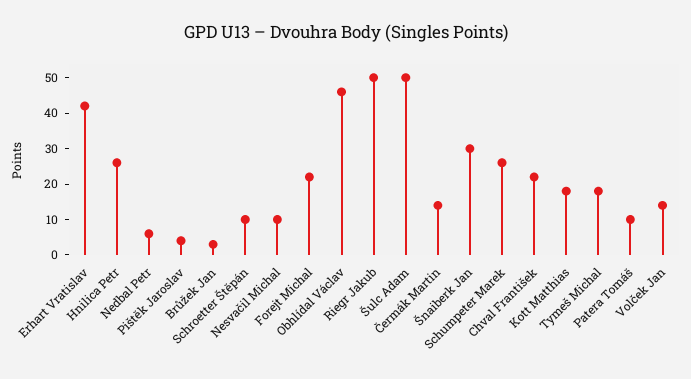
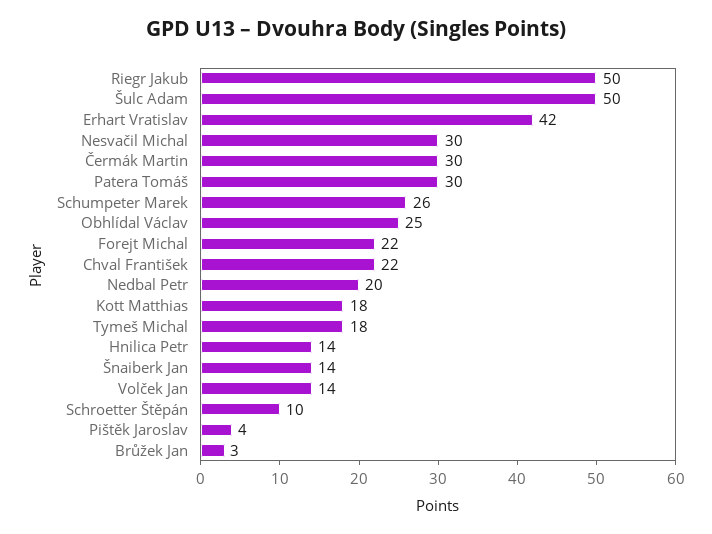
  {
    "Erhart Vratislav": 42,
-   "Hnilica Petr": 25,
+   "Hnilica Petr": 14,
-   "Nedbal Petr": 5,
+   "Nedbal Petr": 20,
    "Pištěk Jaroslav": 4,
    "Brůžek Jan": 3,
    "Schroetter Štěpán": 10,
-   "Nesvačil Michal": 10,
+   "Nesvačil Michal": 30,
    "Forejt Michal": 22,
-   "Obhlídal Václav": 45,
+   "Obhlídal Václav": 25,
    "Riegr Jakub": 50,
    "Šulc Adam": 50,
-   "Čermák Martin": 15,
+   "Čermák Martin": 30,
-   "Šnaiberk Jan": 30,
+   "Šnaiberk Jan": 14,
    "Schumpeter Marek": 26,
    "Chval František": 22,
    "Kott Matthias": 18,
    "Tymeš Michal": 18,
-   "Patera Tomáš": 10,
+   "Patera Tomáš": 30,
    "Volček Jan": 14
  }

